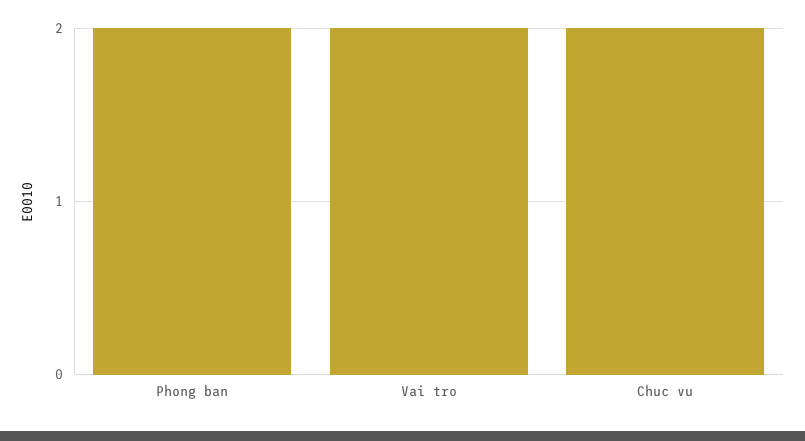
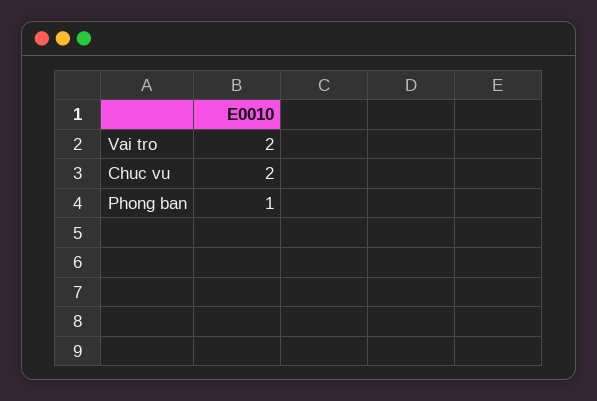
  {
-   "Phong ban": 2,
+   "Phong ban": 1,
    "Vai tro": 2,
    "Chuc vu": 2
  }

